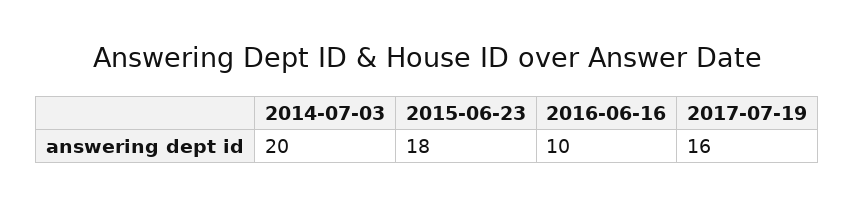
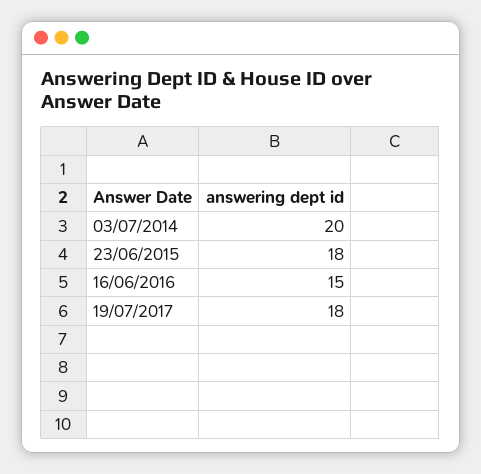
  {
    "2014-07-03": 20,
    "2015-06-23": 18,
-   "2016-06-16": 10,
+   "2016-06-16": 15,
-   "2017-07-19": 16
+   "2017-07-19": 18
  }

